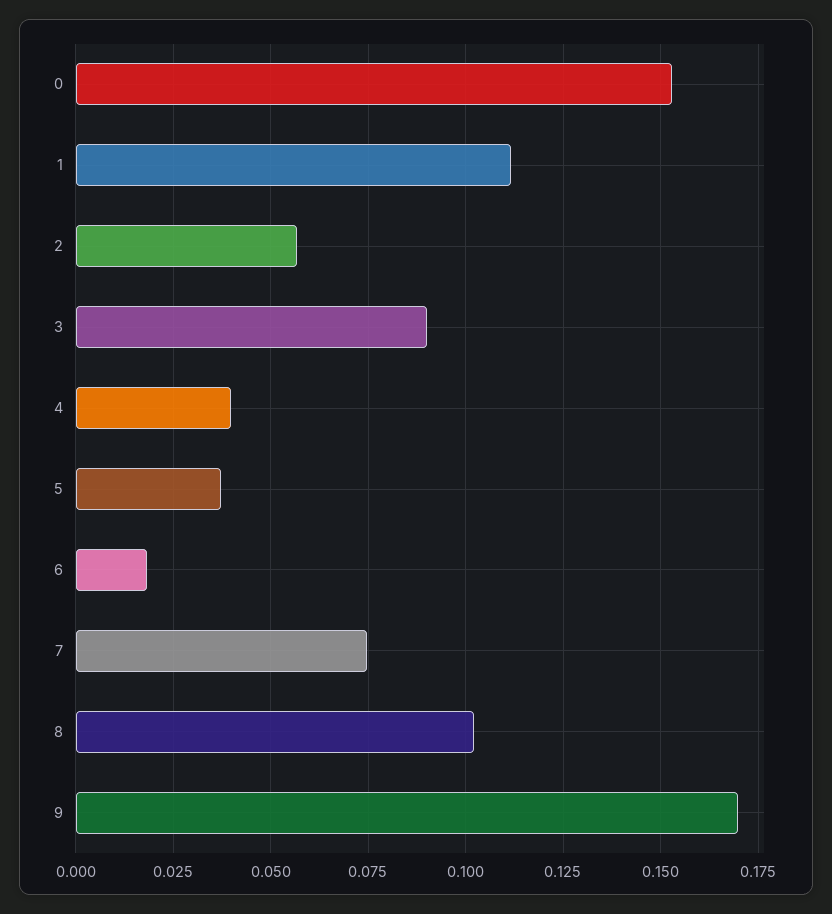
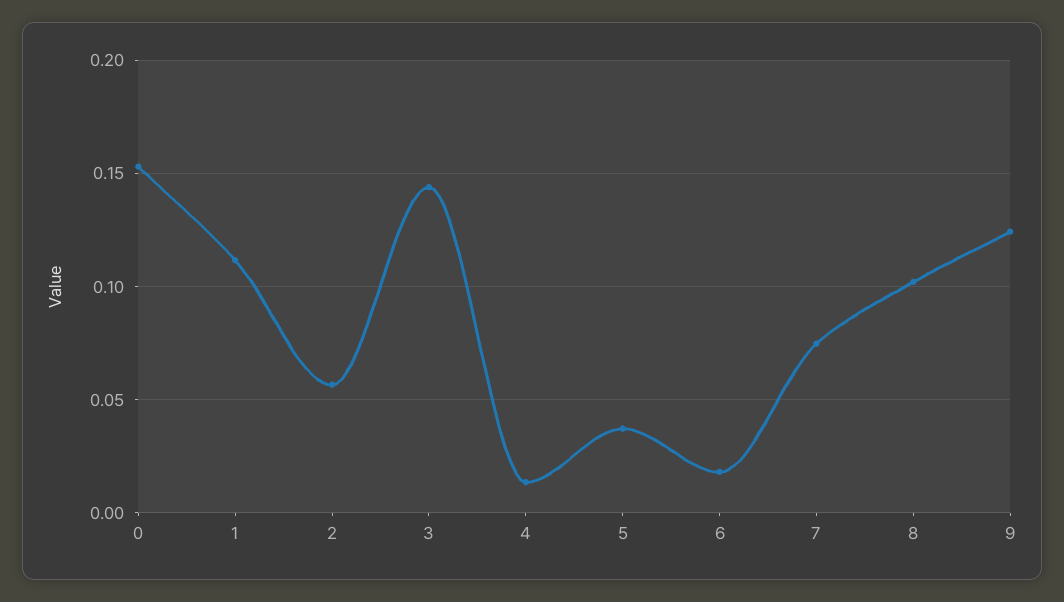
  {
    "0": 0.1525,
    "1": 0.1125,
    "2": 0.0575,
-   "3": 0.09,
+   "3": 0.145,
-   "4": 0.04,
+   "4": 0.015,
    "5": 0.0375,
    "6": 0.0175,
    "7": 0.075,
    "8": 0.1025,
-   "9": 0.17
+   "9": 0.125
  }

